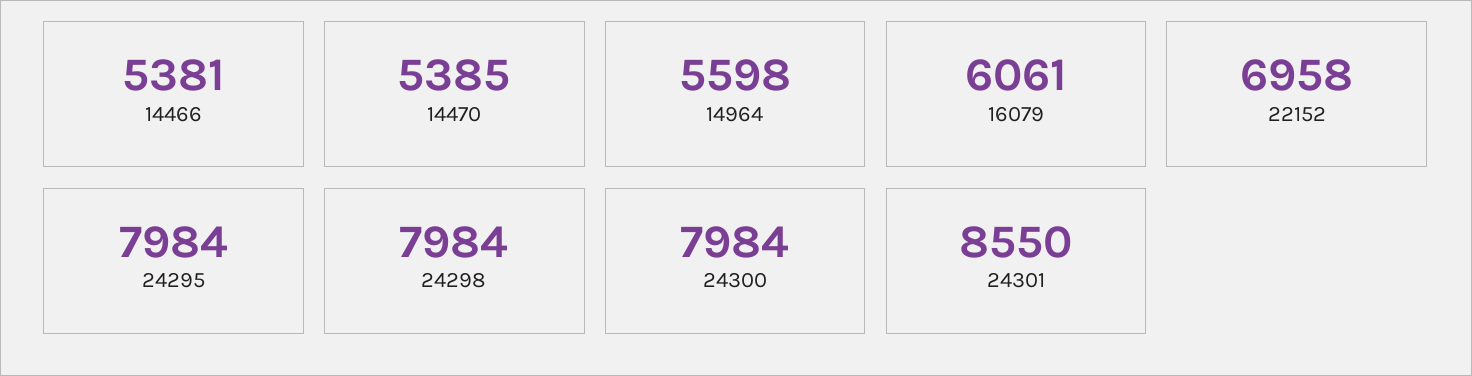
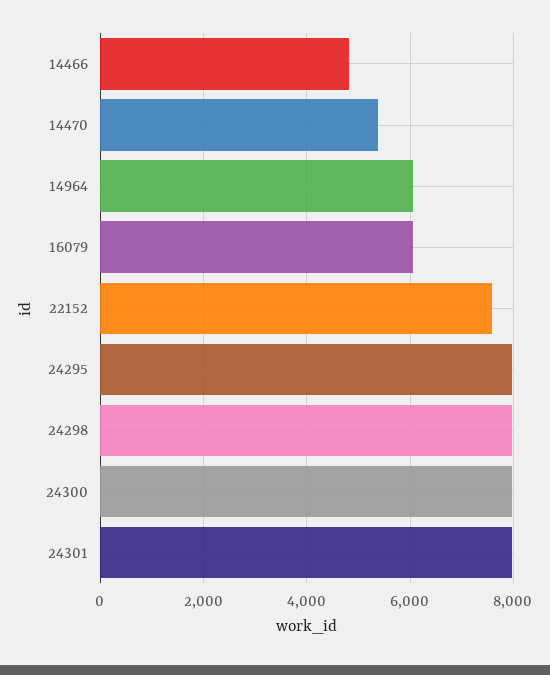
  {
-   "14466": 5381,
+   "14466": 4800,
    "14470": 5385,
-   "14964": 5598,
+   "14964": 6000,
    "16079": 6061,
-   "22152": 6958,
+   "22152": 7600,
    "24295": 7984,
    "24298": 7984,
    "24300": 7984,
-   "24301": 8550
+   "24301": 8000
  }

